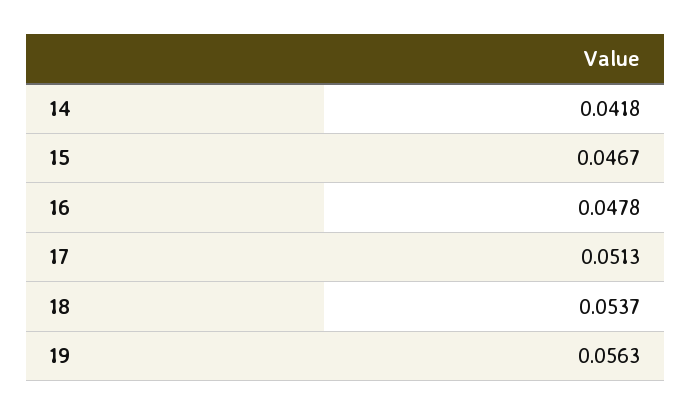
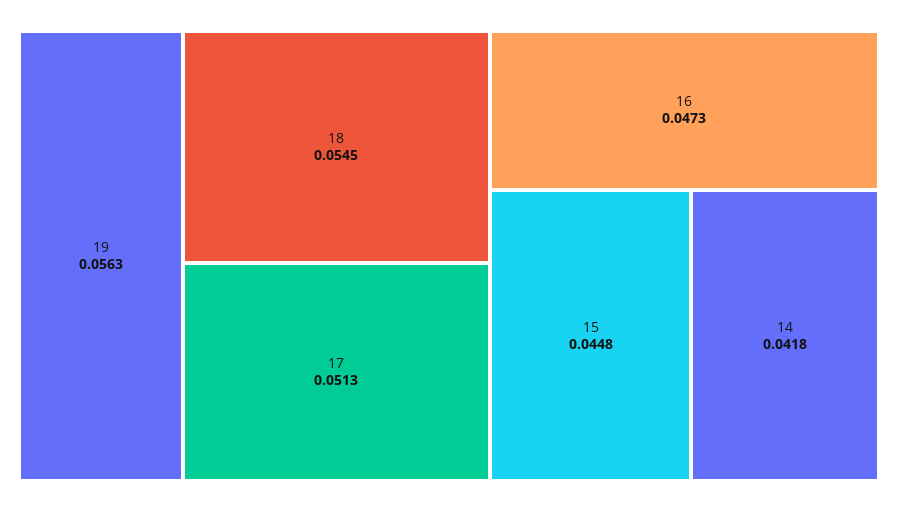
  {
    "14": 0.0418,
-   "15": 0.0467,
+   "15": 0.0448,
-   "16": 0.0478,
+   "16": 0.0473,
    "17": 0.0513,
-   "18": 0.0537,
+   "18": 0.0545,
    "19": 0.0563
  }

